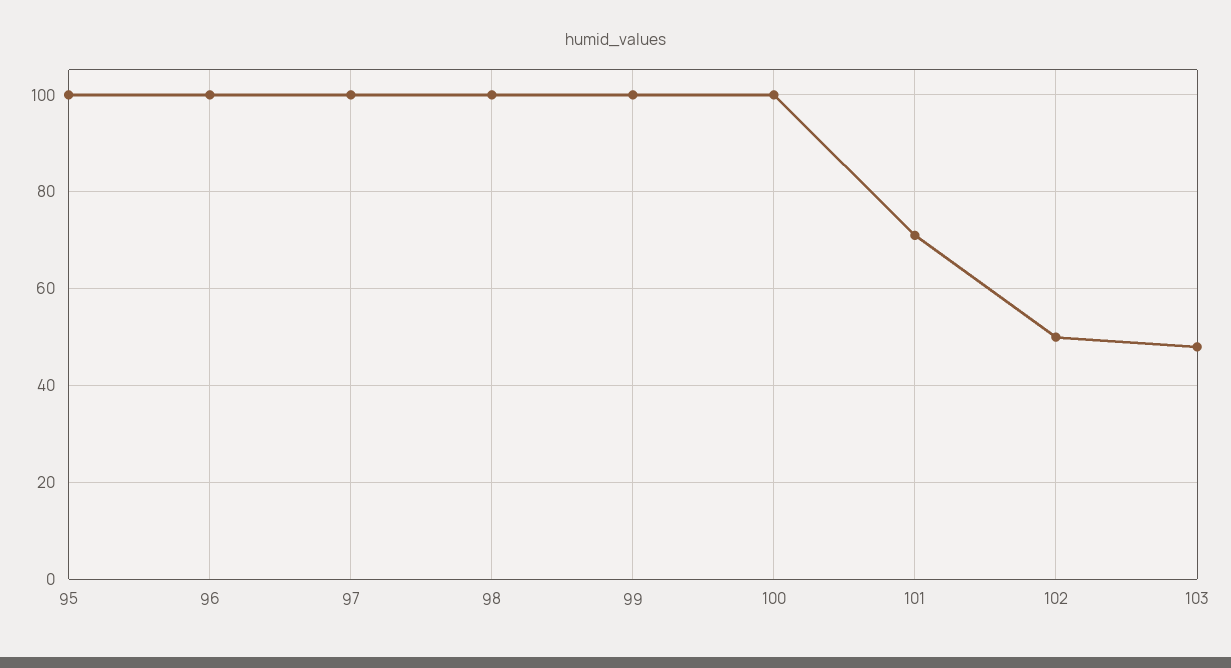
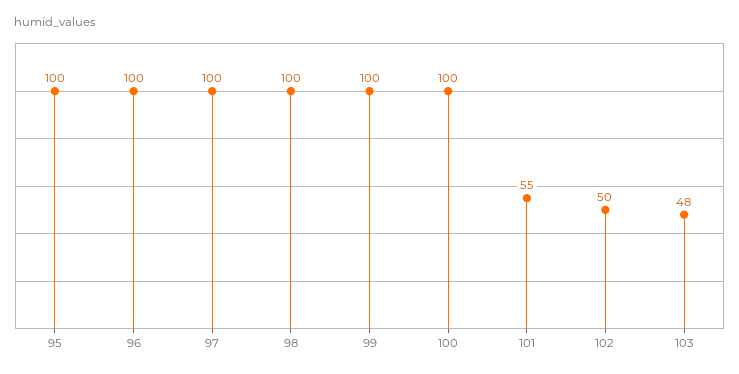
  {
    "95": 100,
    "96": 100,
    "97": 100,
    "98": 100,
    "99": 100,
    "100": 100,
-   "101": 70,
+   "101": 55,
    "102": 50,
    "103": 48
  }

